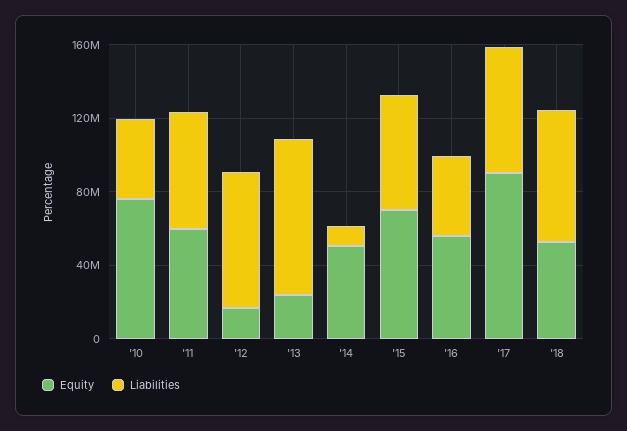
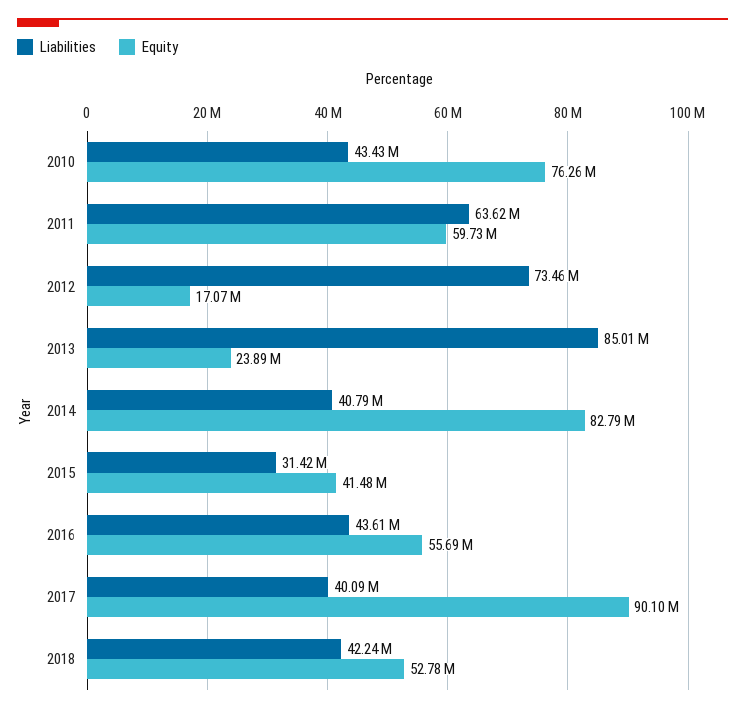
  {
    "Equity": {
      "'10": 76260000,
      "'11": 59730000,
      "'12": 17070000,
      "'13": 23890000,
-     "'14": 50000000,
+     "'14": 82790000,
-     "'15": 70000000,
+     "'15": 41480000,
      "'16": 55690000,
      "'17": 90100000,
      "'18": 52780000
    },
    "Liabilities": {
      "'10": 43430000,
      "'11": 63620000,
      "'12": 73460000,
      "'13": 85010000,
-     "'14": 10000000,
+     "'14": 40790000,
-     "'15": 60000000,
+     "'15": 31420000,
      "'16": 43610000,
-     "'17": 70000000,
+     "'17": 40090000,
-     "'18": 70000000
+     "'18": 42240000
    }
  }

